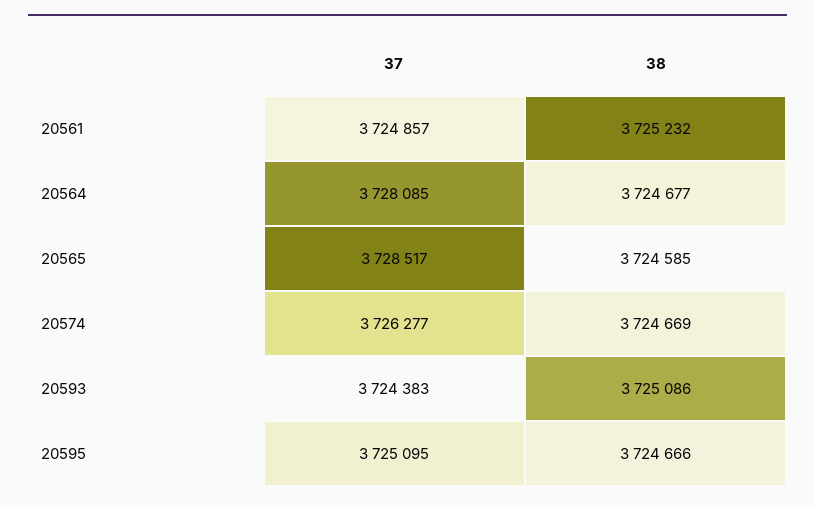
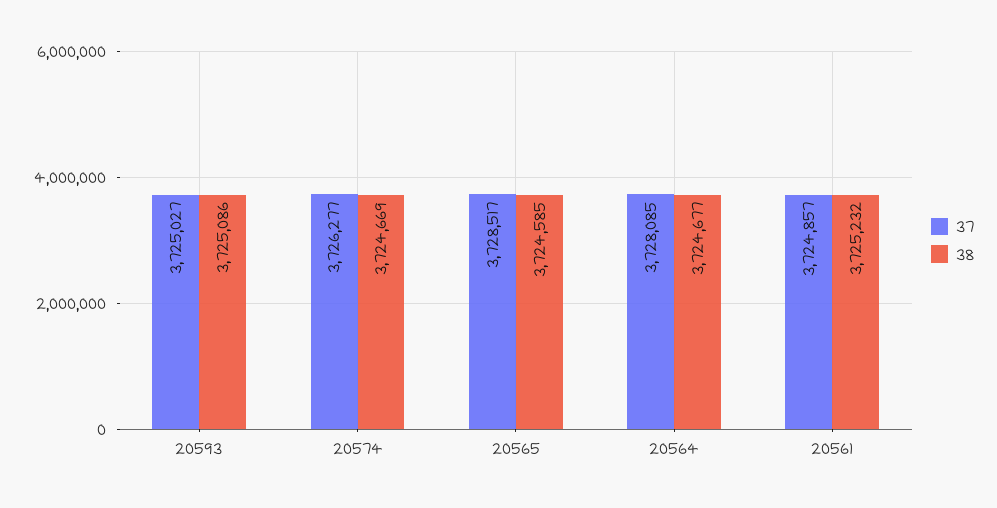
  {
    "37": {
      "20561": 3724857,
      "20564": 3728085,
      "20565": 3728517,
      "20574": 3726277,
-     "20593": 3724383,
+     "20593": 3725027
-     "20595": 3725095
    },
    "38": {
      "20561": 3725232,
      "20564": 3724677,
      "20565": 3724585,
      "20574": 3724669,
-     "20593": 3725086,
+     "20593": 3725086
-     "20595": 3724666
    }
  }

